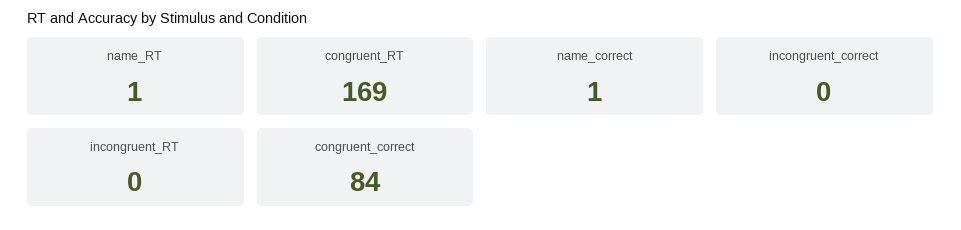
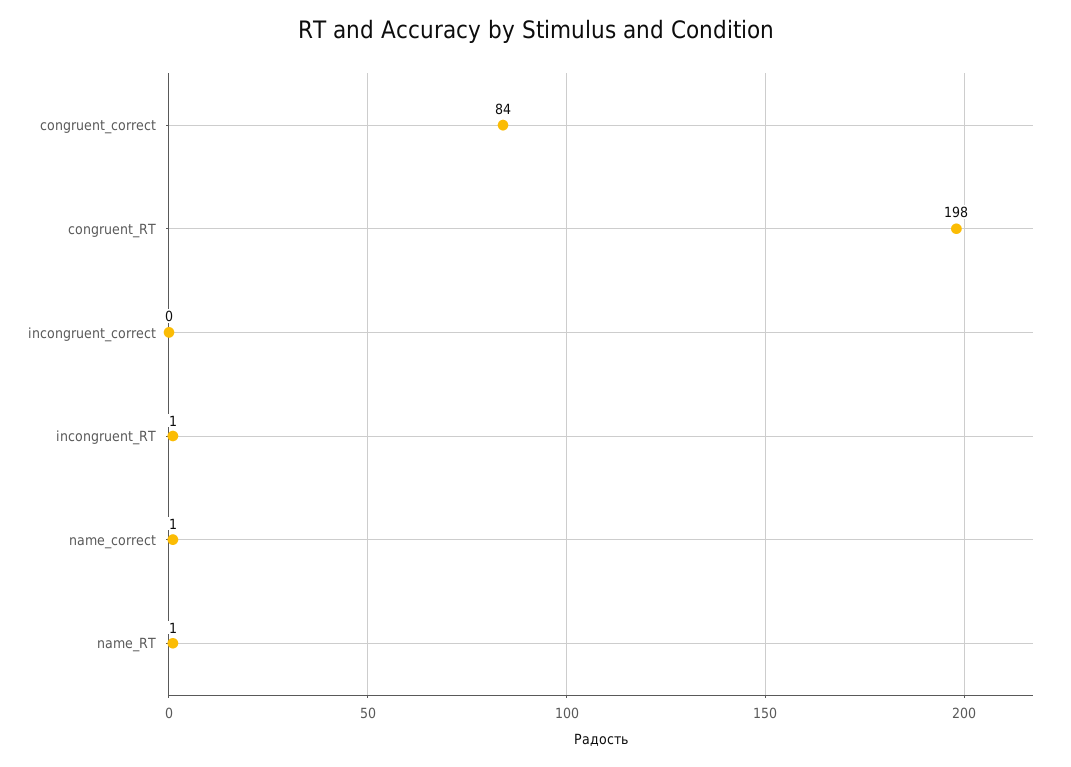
  {
    "name_RT": 1,
-   "congruent_RT": 169,
+   "congruent_RT": 198,
    "name_correct": 1,
    "incongruent_correct": 0,
-   "incongruent_RT": 0,
+   "incongruent_RT": 1,
    "congruent_correct": 84
  }

